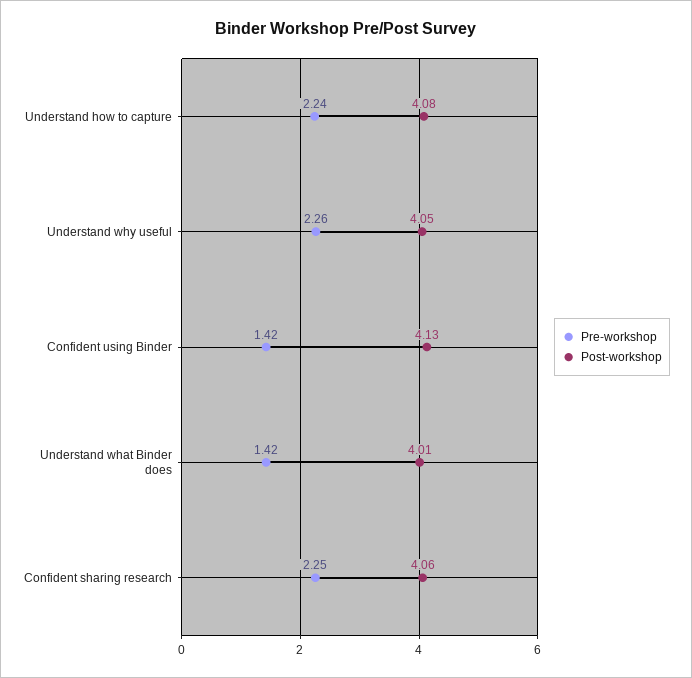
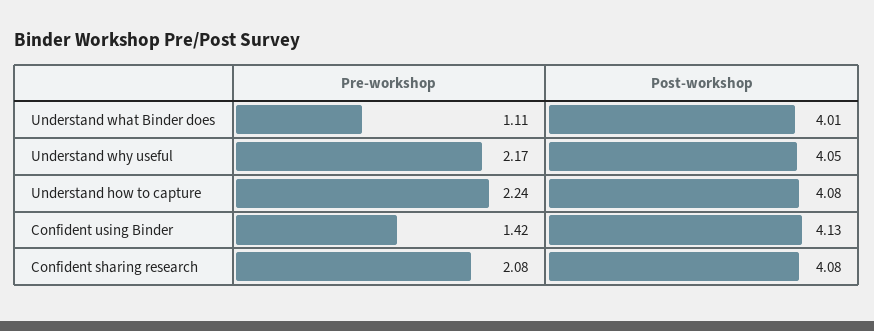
  {
    "Pre-workshop": {
      "Understand how to capture": 2.24,
-     "Understand why useful": 2.26,
+     "Understand why useful": 2.17,
      "Confident using Binder": 1.42,
-     "Understand what Binder does": 1.42,
+     "Understand what Binder does": 1.11,
-     "Confident sharing research": 2.25
+     "Confident sharing research": 2.08
    },
    "Post-workshop": {
      "Understand how to capture": 4.08,
      "Understand why useful": 4.05,
      "Confident using Binder": 4.13,
      "Understand what Binder does": 4.01,
-     "Confident sharing research": 4.06
+     "Confident sharing research": 4.08
    }
  }

